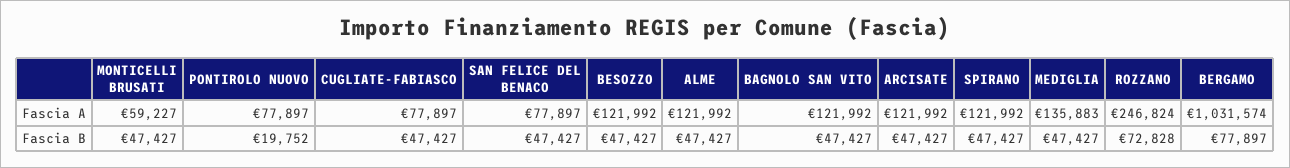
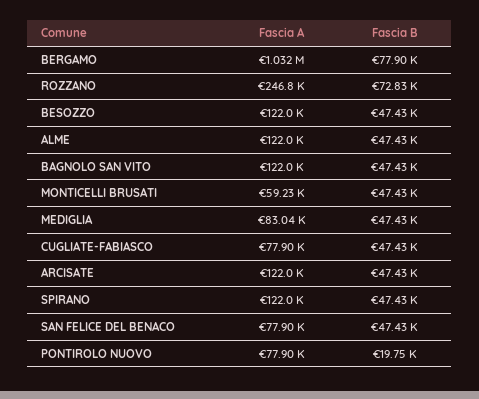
  {
    "MONTICELLI BRUSATI": {
      "Fascia A": 59227,
      "Fascia B": 47427
    },
    "PONTIROLO NUOVO": {
      "Fascia A": 77897,
      "Fascia B": 19752
    },
    "CUGLIATE-FABIASCO": {
      "Fascia A": 77897,
      "Fascia B": 47427
    },
    "SAN FELICE DEL BENACO": {
      "Fascia A": 77897,
      "Fascia B": 47427
    },
    "BESOZZO": {
      "Fascia A": 121992,
      "Fascia B": 47427
    },
    "ALME": {
      "Fascia A": 121992,
      "Fascia B": 47427
    },
    "BAGNOLO SAN VITO": {
      "Fascia A": 121992,
      "Fascia B": 47427
    },
    "ARCISATE": {
      "Fascia A": 121992,
      "Fascia B": 47427
    },
    "SPIRANO": {
      "Fascia A": 121992,
      "Fascia B": 47427
    },
    "MEDIGLIA": {
-     "Fascia A": 135883,
+     "Fascia A": 83040,
      "Fascia B": 47427
    },
    "ROZZANO": {
      "Fascia A": 246824,
      "Fascia B": 72828
    },
    "BERGAMO": {
      "Fascia A": 1031574,
      "Fascia B": 77897
    }
  }

